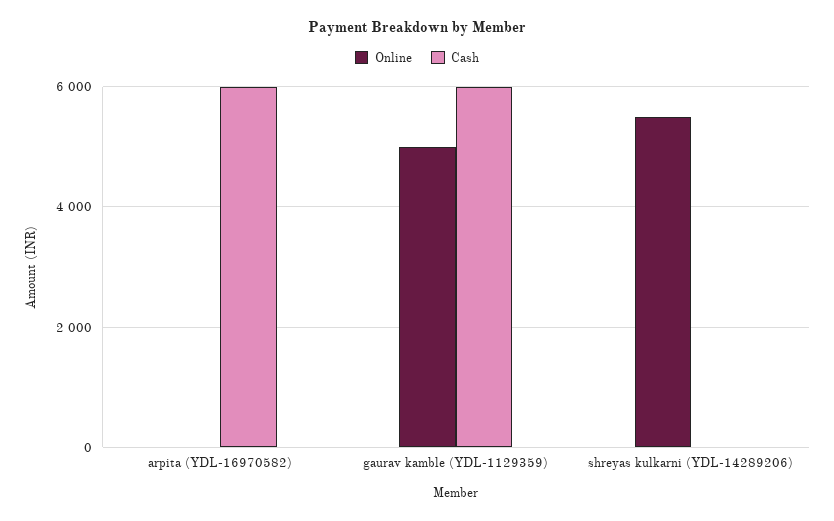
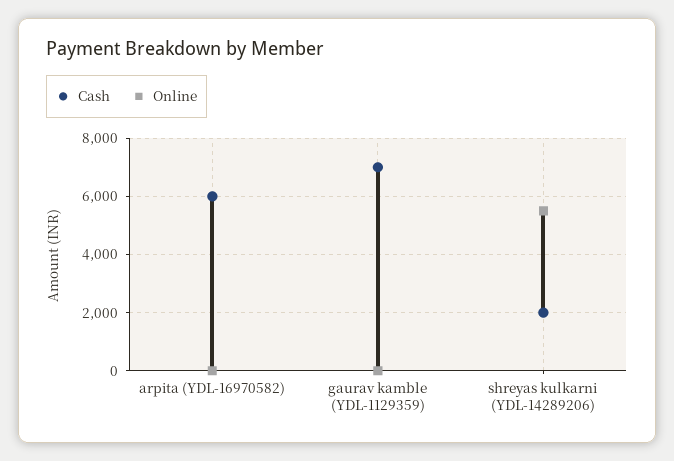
  {
    "Online": {
      "arpita (YDL-16970582)": 0,
-     "gaurav kamble (YDL-1129359)": 5000,
+     "gaurav kamble (YDL-1129359)": 0,
      "shreyas kulkarni (YDL-14289206)": 5600
    },
    "Cash": {
      "arpita (YDL-16970582)": 6000,
-     "gaurav kamble (YDL-1129359)": 6000,
+     "gaurav kamble (YDL-1129359)": 7000,
-     "shreyas kulkarni (YDL-14289206)": 0
+     "shreyas kulkarni (YDL-14289206)": 2000
    }
  }

